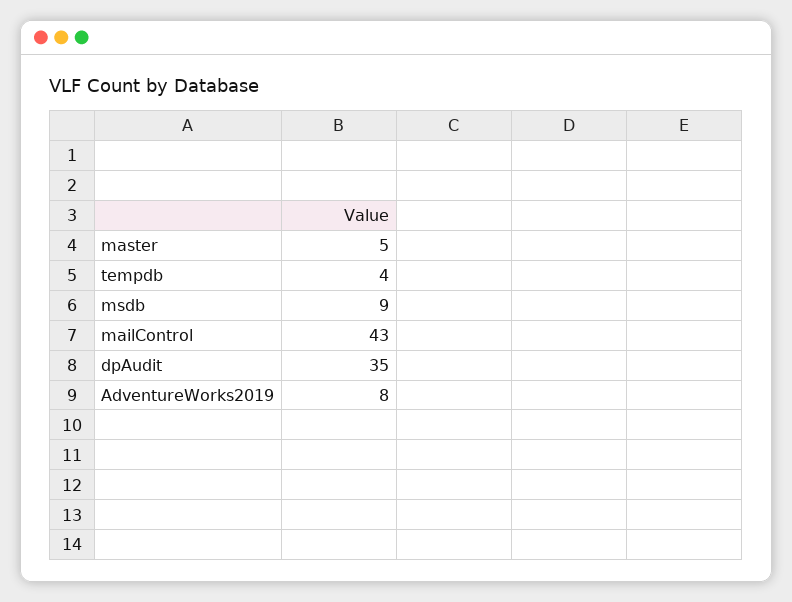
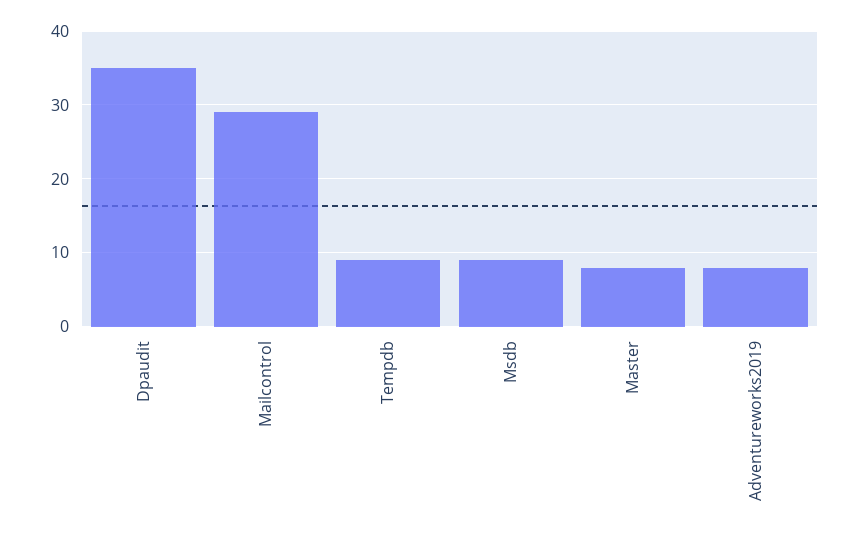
  {
-   "master": 5,
+   "master": 8,
-   "tempdb": 4,
+   "tempdb": 9,
    "msdb": 9,
-   "mailControl": 43,
+   "mailControl": 29,
    "dpAudit": 35,
    "AdventureWorks2019": 8
  }

